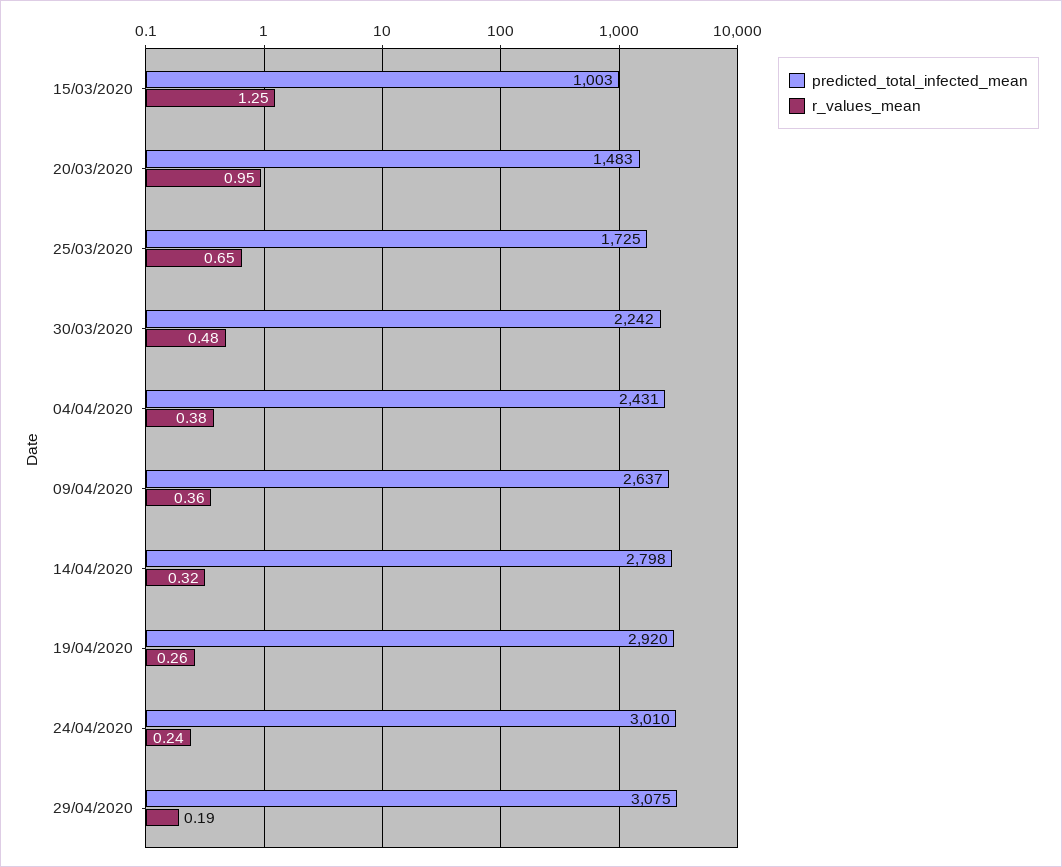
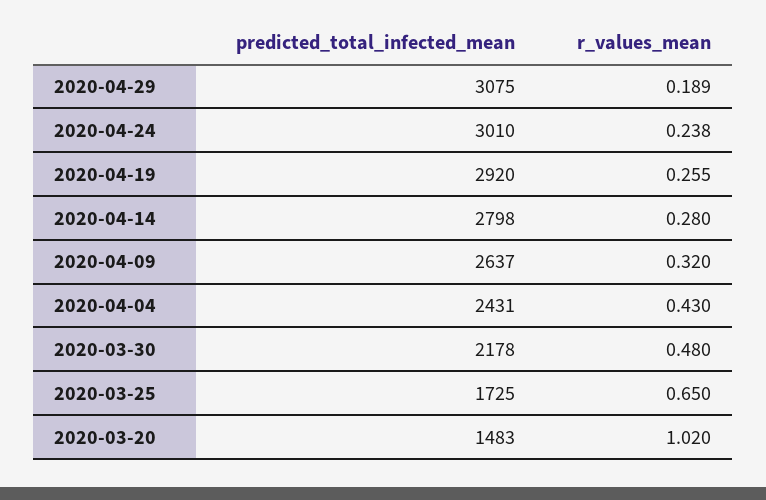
  {
    "predicted_total_infected_mean": {
-     "15/03/2020": 1003,
      "20/03/2020": 1483,
      "25/03/2020": 1725,
-     "30/03/2020": 2242,
+     "30/03/2020": 2178,
      "04/04/2020": 2431,
      "09/04/2020": 2637,
      "14/04/2020": 2798,
      "19/04/2020": 2920,
      "24/04/2020": 3010,
      "29/04/2020": 3075
    },
    "r_values_mean": {
-     "15/03/2020": 1.25,
-     "20/03/2020": 0.95,
+     "20/03/2020": 1.02,
      "25/03/2020": 0.65,
      "30/03/2020": 0.48,
-     "04/04/2020": 0.38,
+     "04/04/2020": 0.43,
-     "09/04/2020": 0.36,
+     "09/04/2020": 0.32,
-     "14/04/2020": 0.32,
+     "14/04/2020": 0.28,
      "19/04/2020": 0.255,
      "24/04/2020": 0.238,
      "29/04/2020": 0.189
    }
  }

